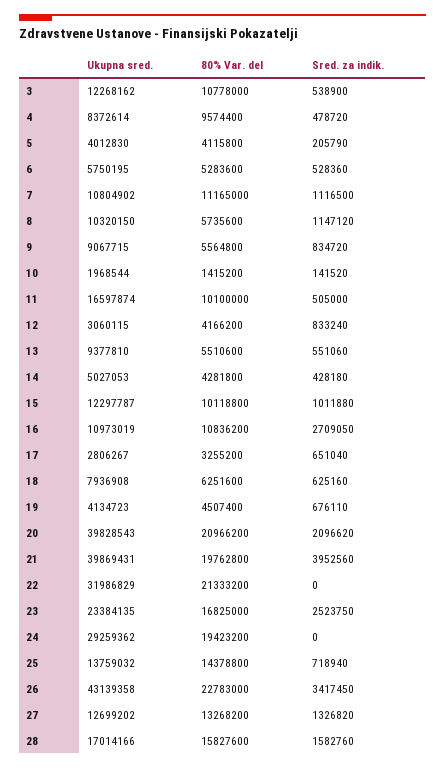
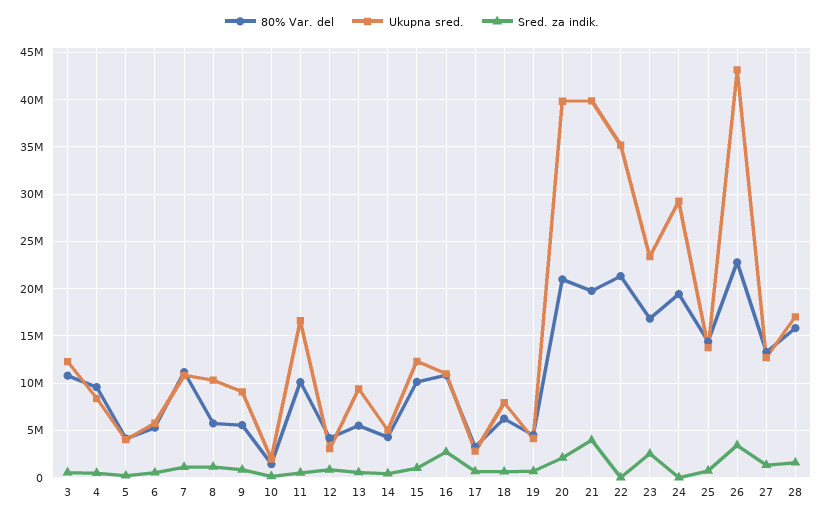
  {
    "Ukupna sred.": {
      "3": 12268162,
      "4": 8372614,
      "5": 4012830,
      "6": 5750195,
      "7": 10804902,
      "8": 10320150,
      "9": 9067715,
      "10": 1968544,
      "11": 16597874,
      "12": 3060115,
      "13": 9377810,
      "14": 5027053,
      "15": 12297787,
      "16": 10973019,
      "17": 2806267,
      "18": 7936908,
      "19": 4134723,
      "20": 39828543,
      "21": 39869431,
-     "22": 31986829,
+     "22": 35000000,
      "23": 23384135,
      "24": 29259362,
      "25": 13759032,
      "26": 43139358,
      "27": 12699202,
      "28": 17014166
    },
    "80% Var. del": {
      "3": 10778000,
      "4": 9574400,
      "5": 4115800,
      "6": 5283600,
      "7": 11165000,
      "8": 5735600,
      "9": 5564800,
      "10": 1415200,
      "11": 10100000,
      "12": 4166200,
      "13": 5510600,
      "14": 4281800,
      "15": 10118800,
      "16": 10836200,
      "17": 3255200,
      "18": 6251600,
      "19": 4507400,
      "20": 20966200,
      "21": 19762800,
      "22": 21333200,
      "23": 16825000,
      "24": 19423200,
      "25": 14378800,
      "26": 22783000,
      "27": 13268200,
      "28": 15827600
    },
    "Sred. za indik.": {
      "3": 538900,
      "4": 478720,
      "5": 205790,
      "6": 528360,
      "7": 1116500,
      "8": 1147120,
      "9": 834720,
      "10": 141520,
      "11": 505000,
      "12": 833240,
      "13": 551060,
      "14": 428180,
      "15": 1011880,
      "16": 2709050,
      "17": 651040,
      "18": 625160,
      "19": 676110,
      "20": 2096620,
      "21": 3952560,
      "22": 0,
      "23": 2523750,
      "24": 0,
      "25": 718940,
      "26": 3417450,
      "27": 1326820,
      "28": 1582760
    }
  }

